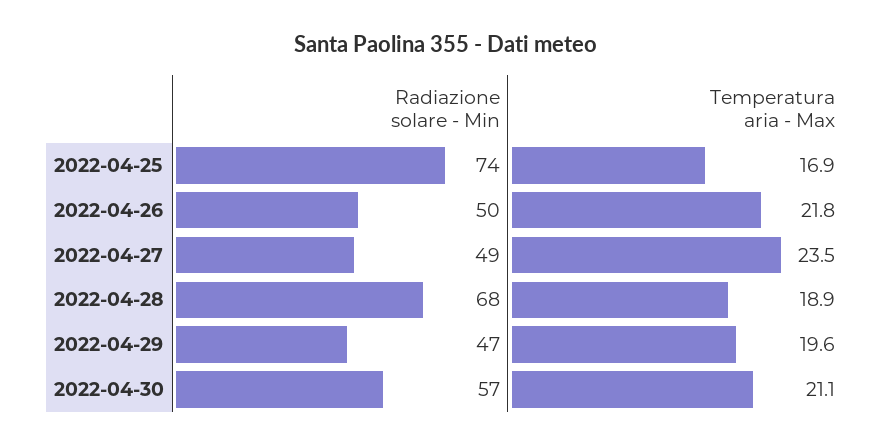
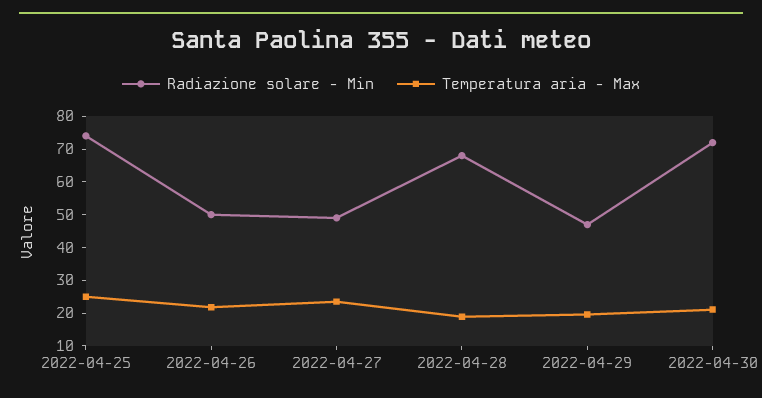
  {
    "Radiazione solare - Min": {
      "2022-04-25": 74,
      "2022-04-26": 50,
      "2022-04-27": 49,
      "2022-04-28": 68,
      "2022-04-29": 47,
-     "2022-04-30": 57
+     "2022-04-30": 72.5
    },
    "Temperatura aria - Max": {
-     "2022-04-25": 16.9,
+     "2022-04-25": 25,
      "2022-04-26": 21.8,
      "2022-04-27": 23.5,
      "2022-04-28": 18.9,
      "2022-04-29": 19.6,
      "2022-04-30": 21.1
    }
  }

